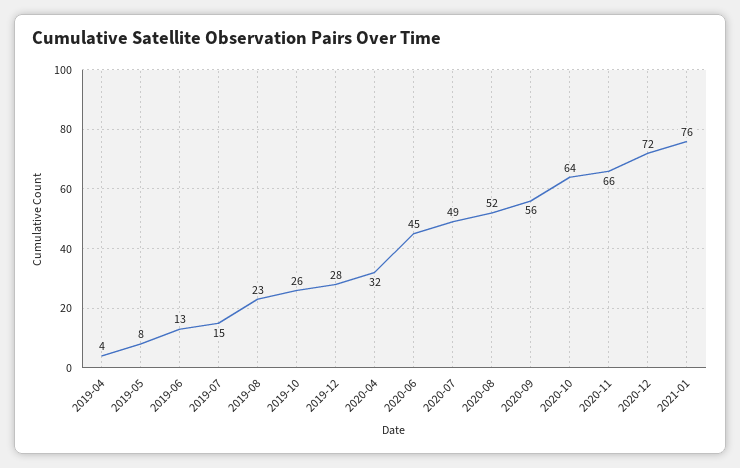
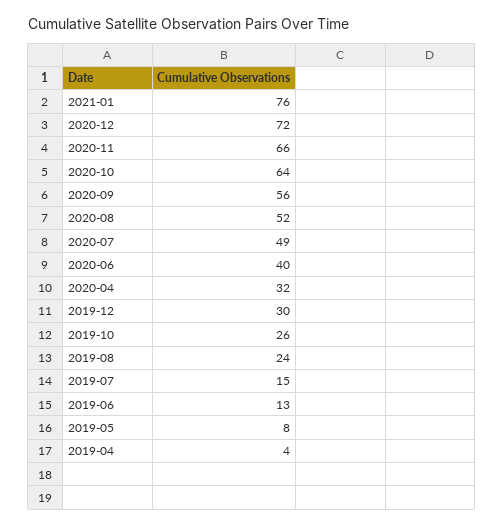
  {
    "2019-04": 4,
    "2019-05": 8,
    "2019-06": 13,
    "2019-07": 15,
-   "2019-08": 23,
+   "2019-08": 24,
    "2019-10": 26,
-   "2019-12": 28,
+   "2019-12": 30,
    "2020-04": 32,
-   "2020-06": 45,
+   "2020-06": 40,
    "2020-07": 49,
    "2020-08": 52,
    "2020-09": 56,
    "2020-10": 64,
    "2020-11": 66,
    "2020-12": 72,
    "2021-01": 76
  }

